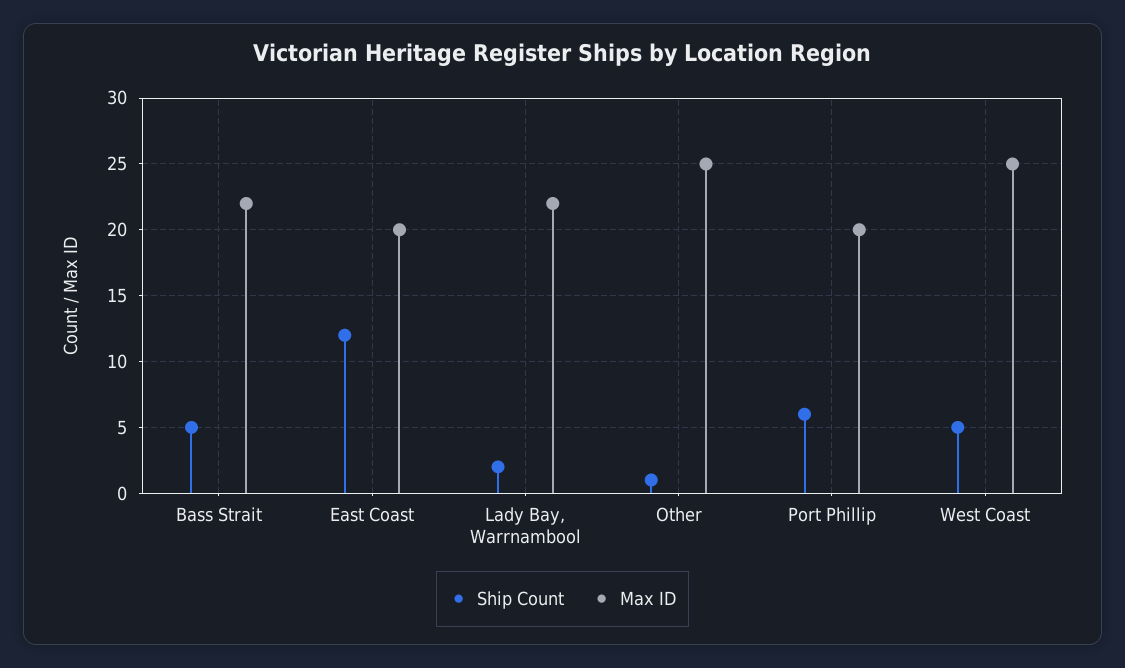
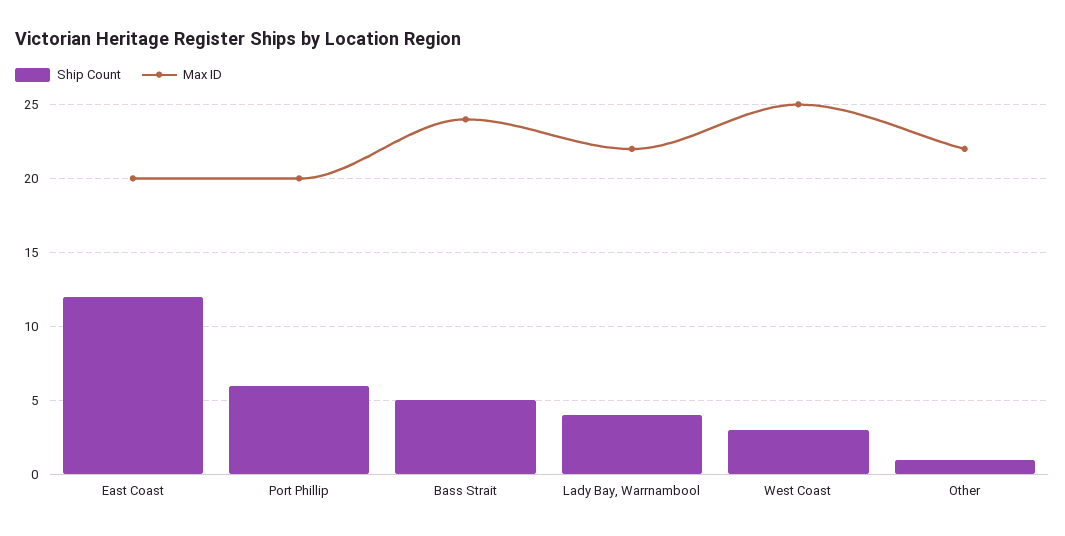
  {
    "Ship Count": {
      "Bass Strait": 5,
      "East Coast": 12,
-     "Lady Bay, Warrnambool": 2,
+     "Lady Bay, Warrnambool": 4,
      "Other": 1,
      "Port Phillip": 6,
-     "West Coast": 5
+     "West Coast": 3
    },
    "Max ID": {
-     "Bass Strait": 22,
+     "Bass Strait": 24,
      "East Coast": 20,
      "Lady Bay, Warrnambool": 22,
-     "Other": 25,
+     "Other": 22,
      "Port Phillip": 20,
      "West Coast": 25
    }
  }

